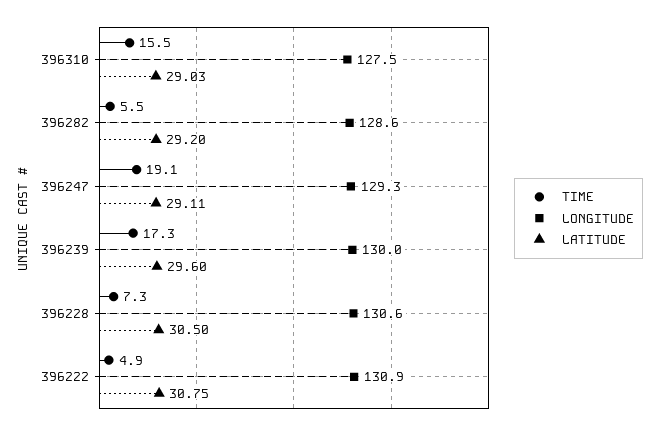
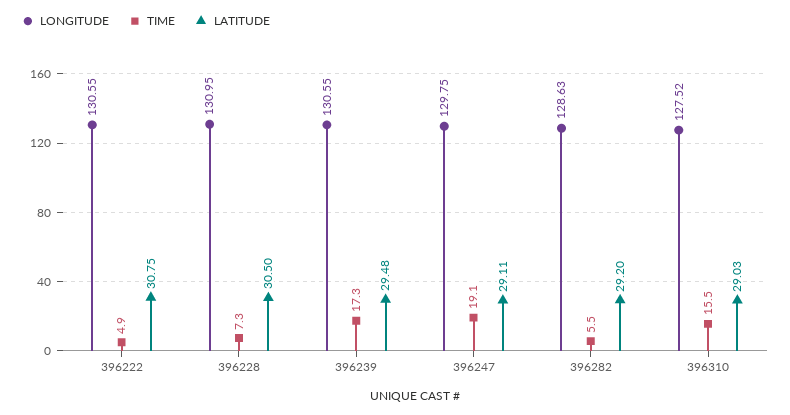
  {
    "TIME": {
      "396310": 15.5,
      "396282": 5.5,
      "396247": 19.1,
      "396239": 17.3,
      "396228": 7.3,
      "396222": 4.9
    },
    "LONGITUDE": {
      "396310": 127.52,
      "396282": 128.63,
-     "396247": 129.3,
+     "396247": 129.75,
-     "396239": 130,
+     "396239": 130.55,
-     "396228": 130.6,
+     "396228": 130.95,
-     "396222": 130.9
+     "396222": 130.55
    },
    "LATITUDE": {
      "396310": 29.03,
      "396282": 29.2,
      "396247": 29.11,
-     "396239": 29.6,
+     "396239": 29.48,
      "396228": 30.5,
      "396222": 30.75
    }
  }

